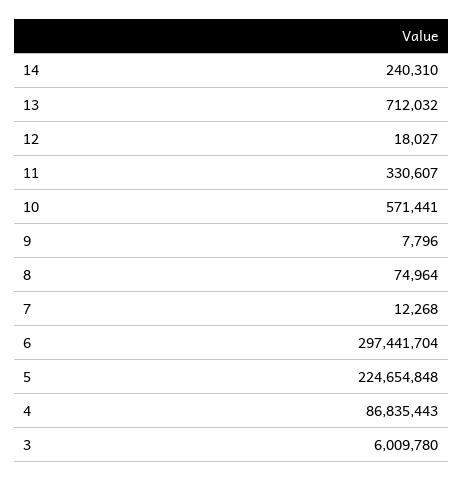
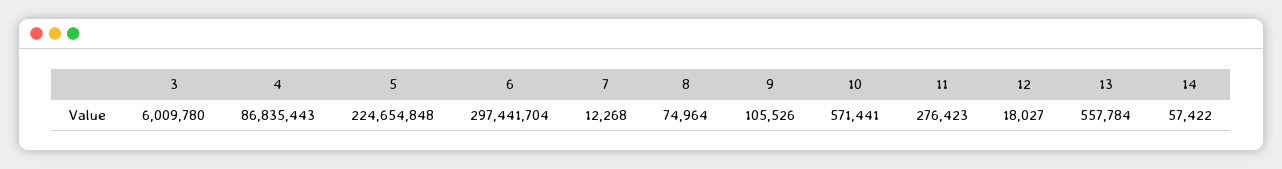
  {
-   "14": 240310,
+   "14": 57422,
-   "13": 712032,
+   "13": 557784,
    "12": 18027,
-   "11": 330607,
+   "11": 276423,
    "10": 571441,
-   "9": 7796,
+   "9": 105526,
    "8": 74964,
    "7": 12268,
    "6": 297441704,
    "5": 224654848,
    "4": 86835443,
    "3": 6009780
  }

